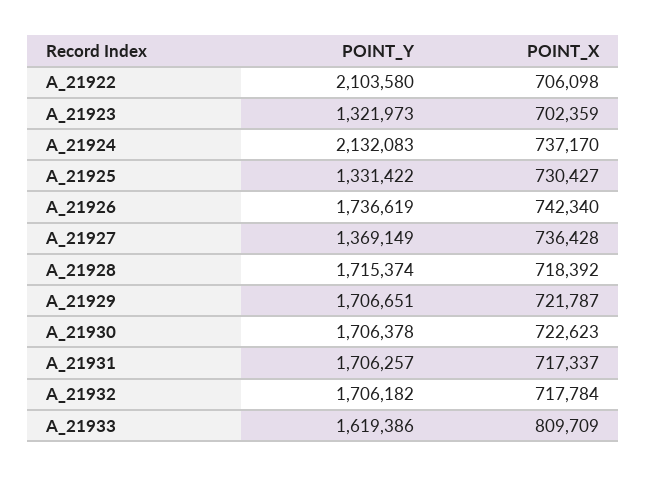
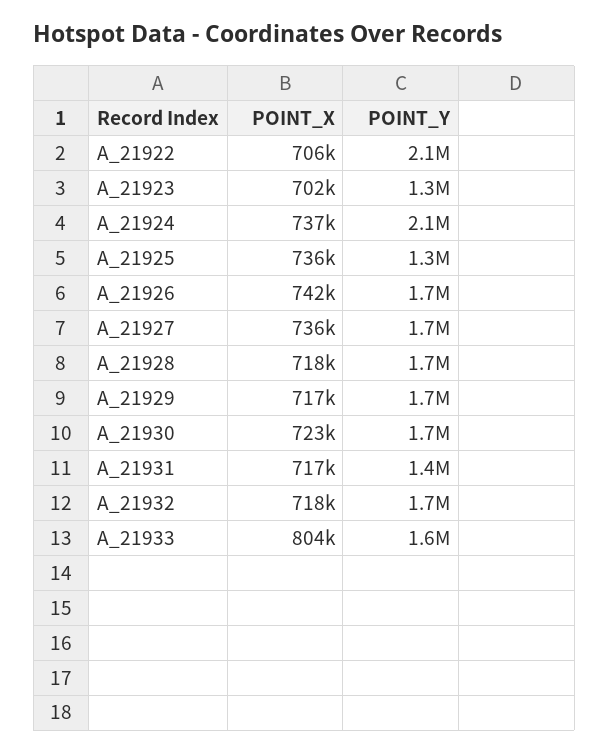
  {
    "POINT_Y": {
      "A_21922": 2103580,
      "A_21923": 1321973,
      "A_21924": 2132083,
      "A_21925": 1331422,
      "A_21926": 1736619,
-     "A_21927": 1369149,
+     "A_21927": 1700000,
      "A_21928": 1715374,
      "A_21929": 1706651,
      "A_21930": 1706378,
-     "A_21931": 1706257,
+     "A_21931": 1400000,
      "A_21932": 1706182,
      "A_21933": 1619386
    },
    "POINT_X": {
      "A_21922": 706098,
      "A_21923": 702359,
      "A_21924": 737170,
-     "A_21925": 730427,
+     "A_21925": 736000,
      "A_21926": 742340,
      "A_21927": 736428,
      "A_21928": 718392,
-     "A_21929": 721787,
+     "A_21929": 717000,
      "A_21930": 722623,
      "A_21931": 717337,
      "A_21932": 717784,
-     "A_21933": 809709
+     "A_21933": 804000
    }
  }

